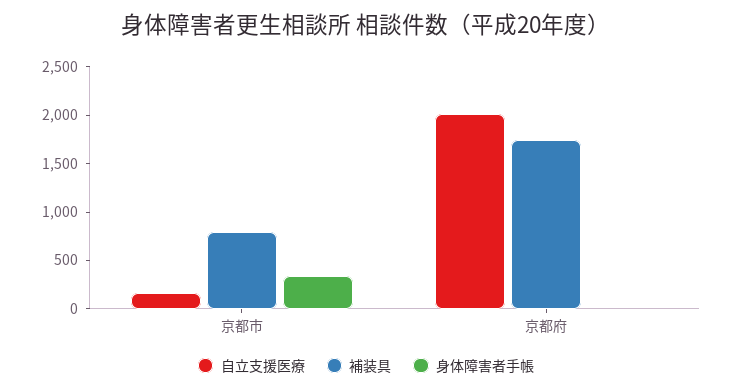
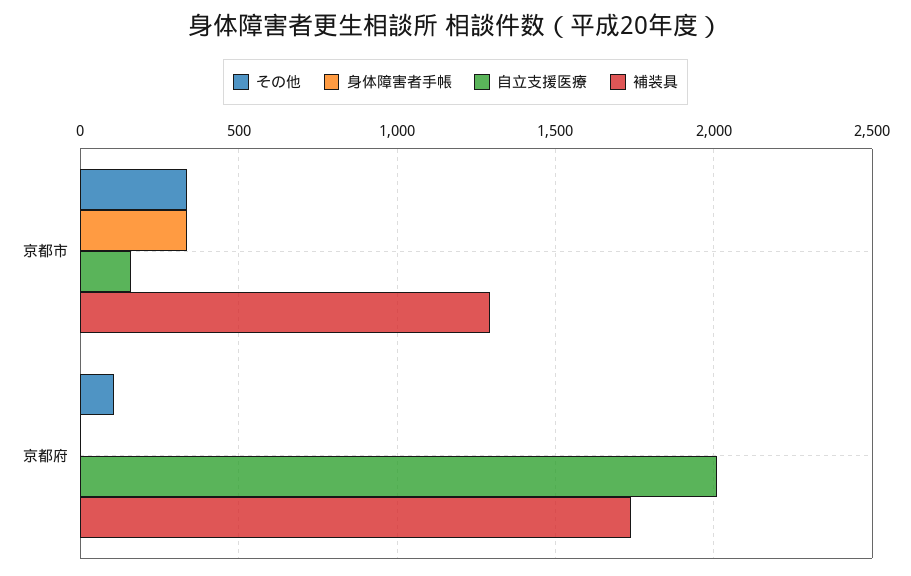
  {
    "自立支援医療": {
      "京都市": 150,
      "京都府": 2000
    },
    "補装具": {
-     "京都市": 800,
+     "京都市": 1300,
      "京都府": 1750
    },
    "身体障害者手帳": {
      "京都市": 350,
      "京都府": 0
-   }
+   },
+   "その他": {
+     "京都市": 350,
+     "京都府": 100
+   }
  }

